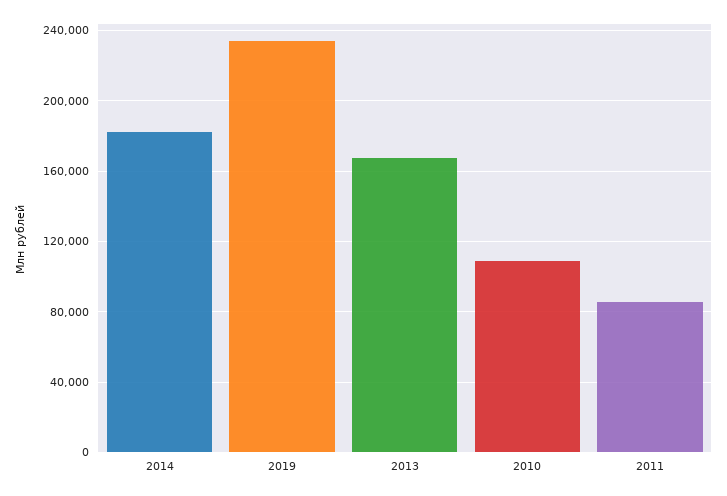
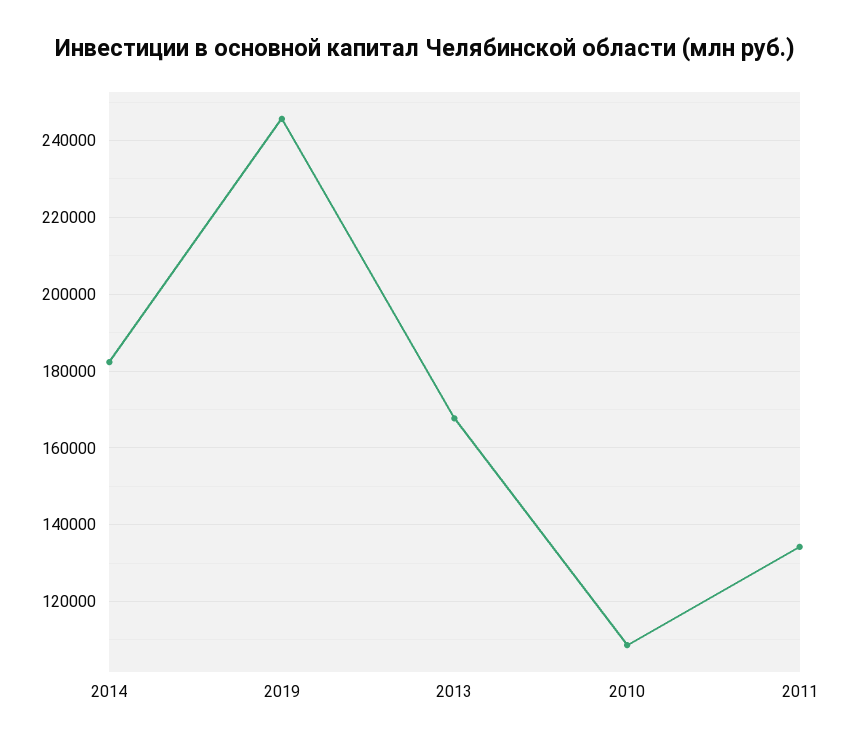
  {
    "2014": 182000,
-   "2019": 235000,
+   "2019": 246000,
    "2013": 168000,
    "2010": 108000,
-   "2011": 85000
+   "2011": 134000
  }

